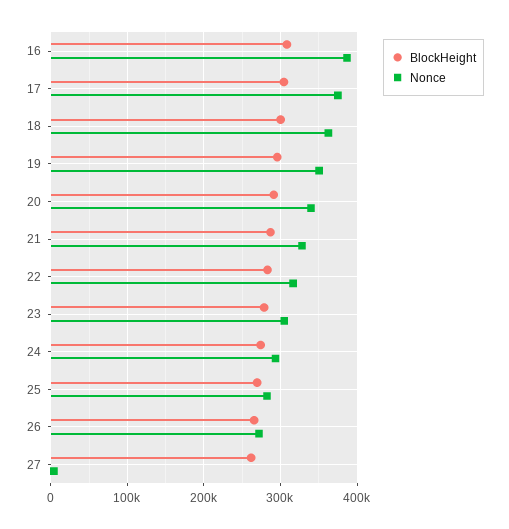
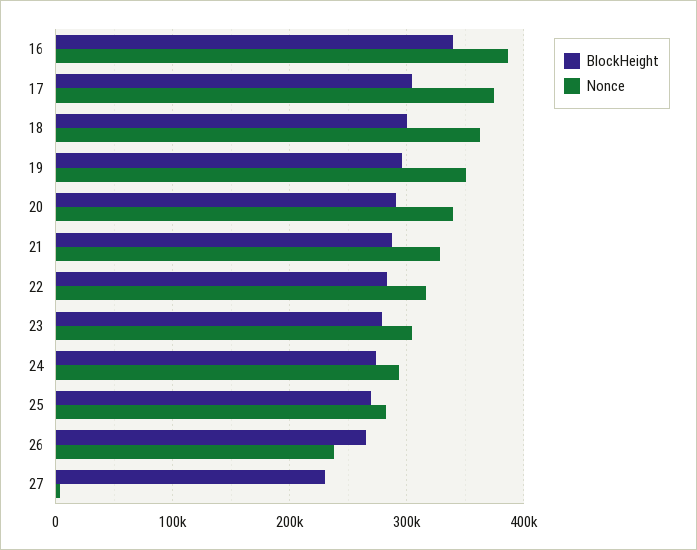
  {
    "BlockHeight": {
-     "16": 310000,
+     "16": 340000,
      "17": 300000,
      "18": 300000,
      "19": 300000,
      "20": 290000,
      "21": 290000,
      "22": 280000,
      "23": 280000,
      "24": 270000,
      "25": 270000,
      "26": 270000,
-     "27": 260000
+     "27": 230000
    },
    "Nonce": {
      "16": 390000,
      "17": 370000,
      "18": 360000,
      "19": 350000,
      "20": 340000,
      "21": 330000,
      "22": 320000,
      "23": 300000,
      "24": 290000,
      "25": 280000,
-     "26": 270000,
+     "26": 240000,
      "27": 0
    }
  }

